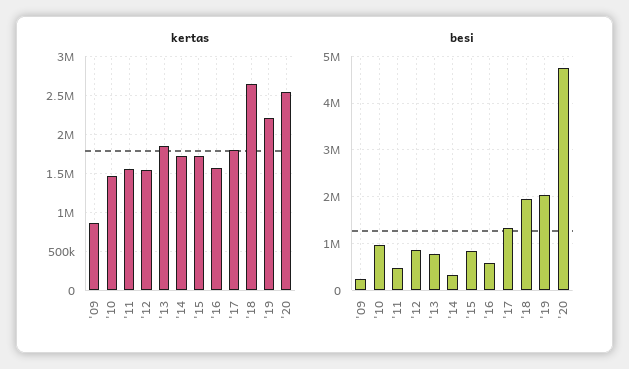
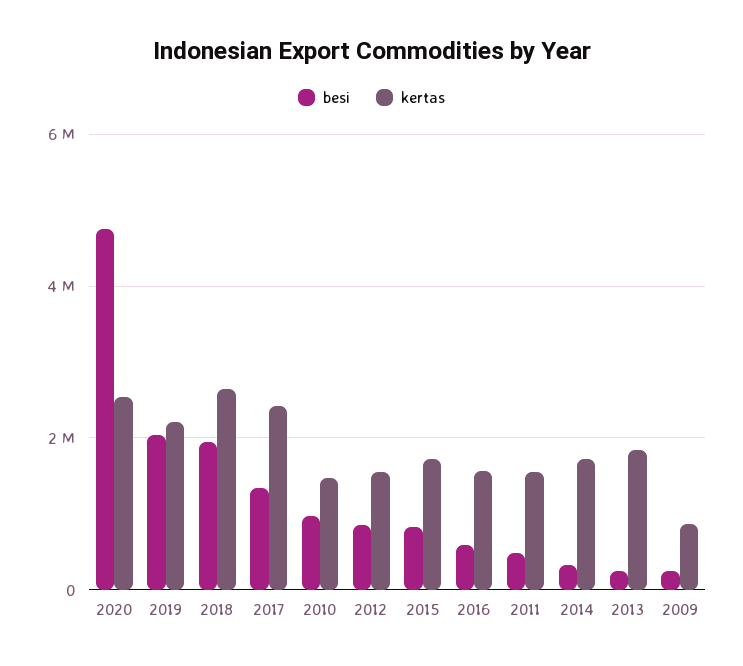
  {
    "kertas": {
      "'09": 900000,
      "'10": 1500000,
      "'11": 1600000,
      "'12": 1500000,
      "'13": 1800000,
      "'14": 1700000,
      "'15": 1700000,
      "'16": 1600000,
-     "'17": 1800000,
+     "'17": 2400000,
      "'18": 2600000,
      "'19": 2200000,
      "'20": 2500000
    },
    "besi": {
      "'09": 200000,
      "'10": 1000000,
      "'11": 400000,
      "'12": 800000,
-     "'13": 800000,
+     "'13": 200000,
      "'14": 400000,
      "'15": 800000,
      "'16": 600000,
      "'17": 1400000,
      "'18": 2000000,
      "'19": 2000000,
      "'20": 4800000
    }
  }

